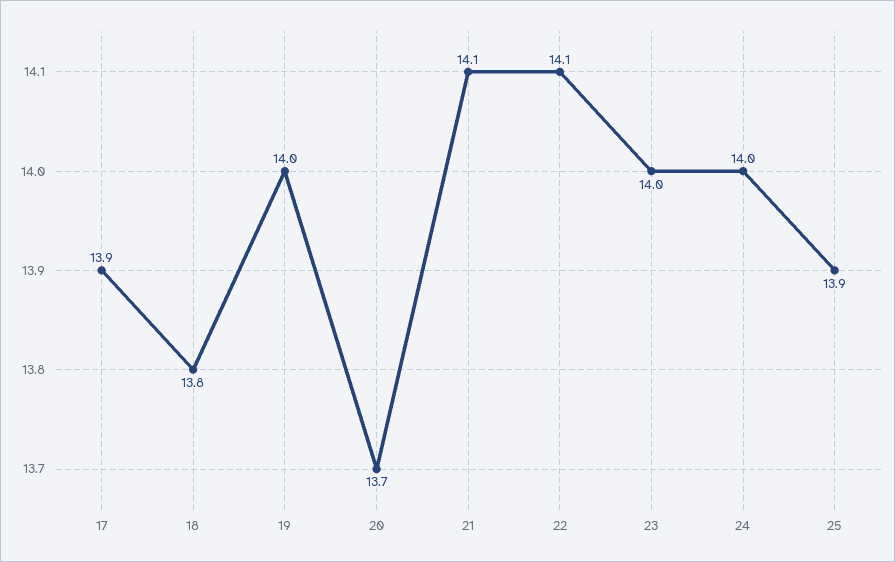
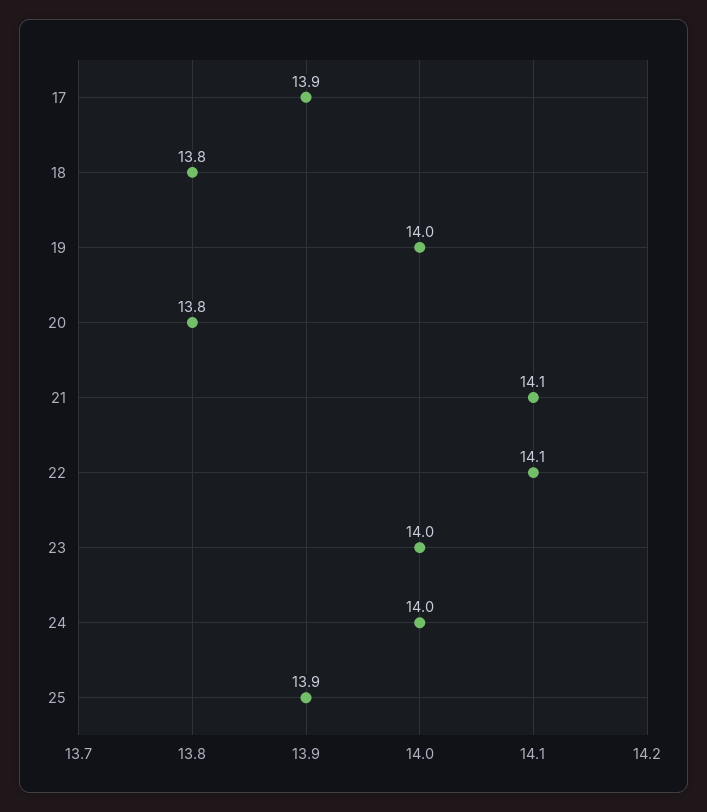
  {
    "17": 13.9,
    "18": 13.8,
    "19": 14,
-   "20": 13.7,
+   "20": 13.8,
    "21": 14.1,
    "22": 14.1,
    "23": 14,
    "24": 14,
    "25": 13.9
  }

